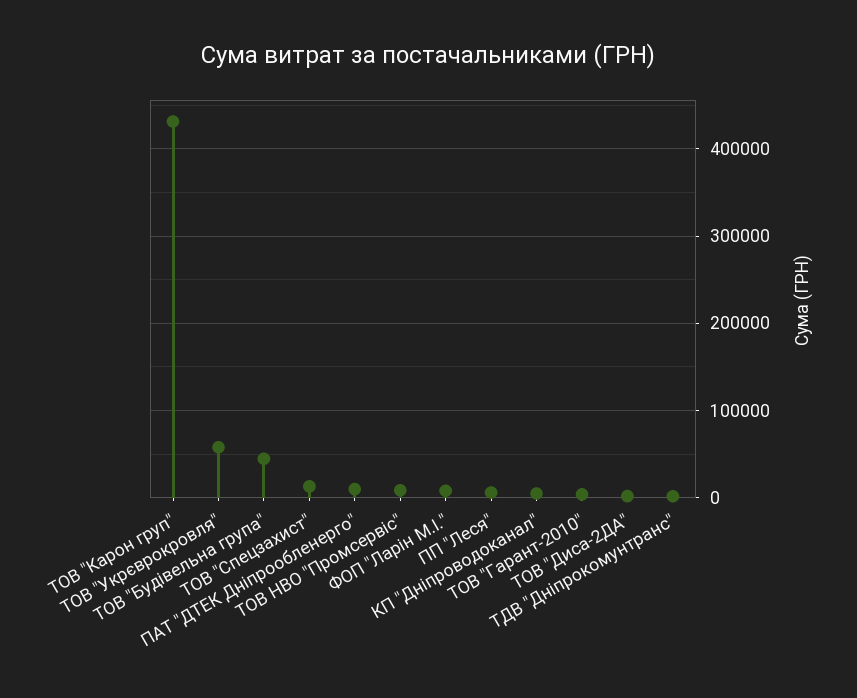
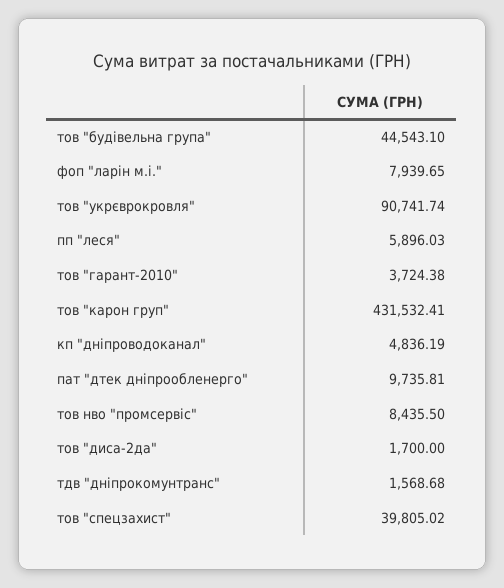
  {
    "ТОВ \"Карон груп\"": 431532.41,
-   "ТОВ \"Укрєврокровля\"": 60000,
+   "ТОВ \"Укрєврокровля\"": 90741.74,
    "ТОВ \"Будівельна група\"": 44543.1,
-   "ТОВ \"Спецзахист\"": 10000,
+   "ТОВ \"Спецзахист\"": 39805.02,
    "ПАТ \"ДТЕК Дніпрообленерго\"": 9735.81,
    "ТОВ НВО \"Промсервіс\"": 8435.5,
    "ФОП \"Ларін М.І.\"": 7939.65,
    "ПП \"Леся\"": 5896.03,
    "КП \"Дніпроводоканал\"": 4836.19,
    "ТОВ \"Гарант-2010\"": 3724.38,
    "ТОВ \"Диса-2ДА\"": 1700,
    "ТДВ \"Дніпрокомунтранс\"": 1568.68
  }

